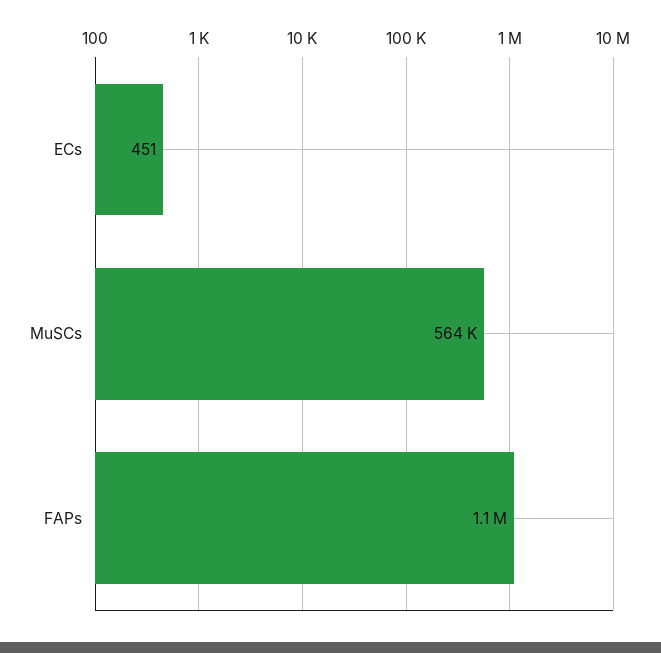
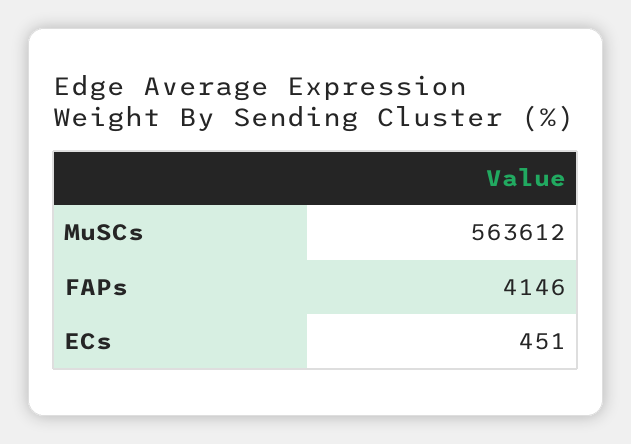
  {
    "ECs": 451,
    "MuSCs": 563612,
-   "FAPs": 1100000
+   "FAPs": 4146
  }

